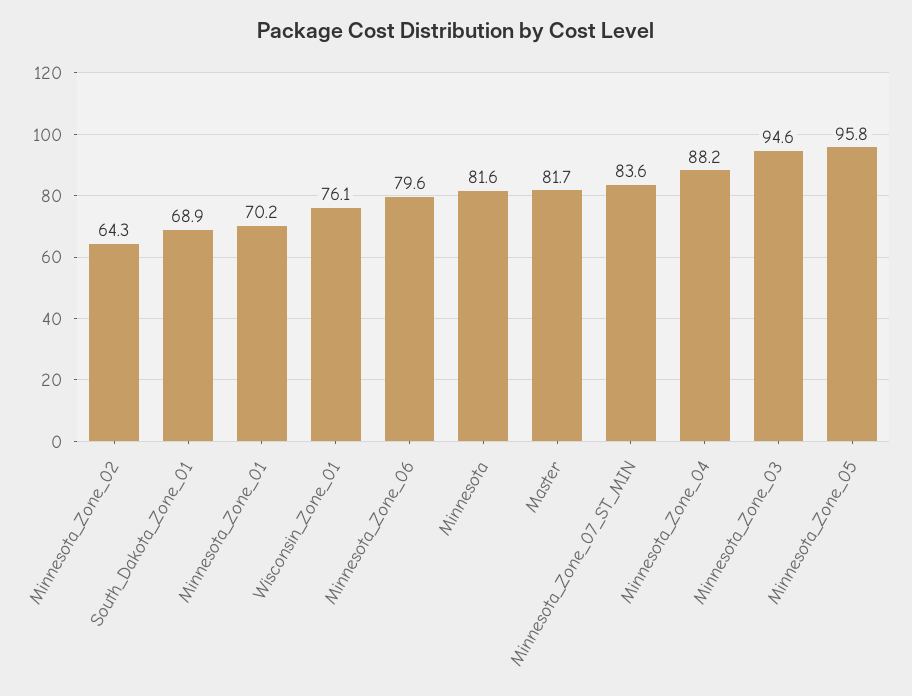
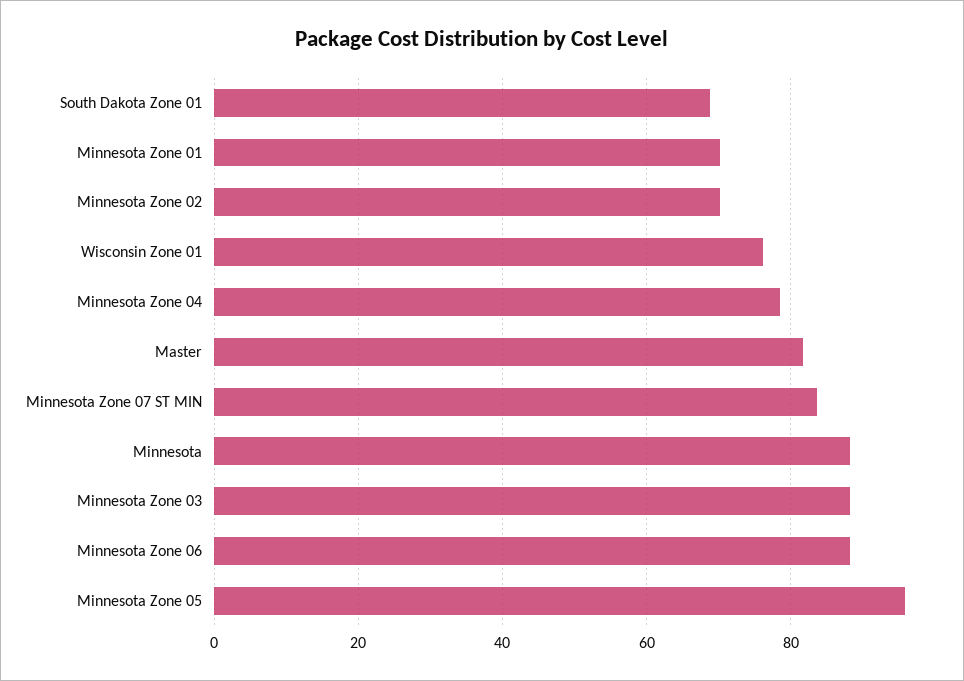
  {
-   "Minnesota_Zone_02": 64.3,
+   "Minnesota_Zone_02": 70,
    "South_Dakota_Zone_01": 68.9,
    "Minnesota_Zone_01": 70.2,
    "Wisconsin_Zone_01": 76.1,
-   "Minnesota_Zone_06": 79.6,
+   "Minnesota_Zone_06": 88,
-   "Minnesota": 81.6,
+   "Minnesota": 88,
    "Master": 81.7,
    "Minnesota_Zone_07_ST_MIN": 83.6,
-   "Minnesota_Zone_04": 88.2,
+   "Minnesota_Zone_04": 78,
-   "Minnesota_Zone_03": 94.6,
+   "Minnesota_Zone_03": 88,
    "Minnesota_Zone_05": 95.8
  }

